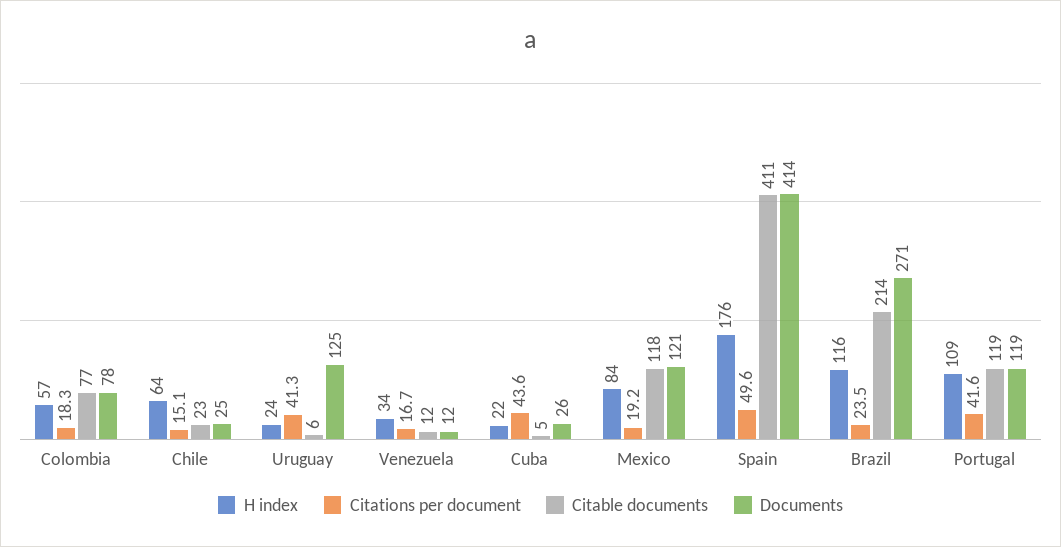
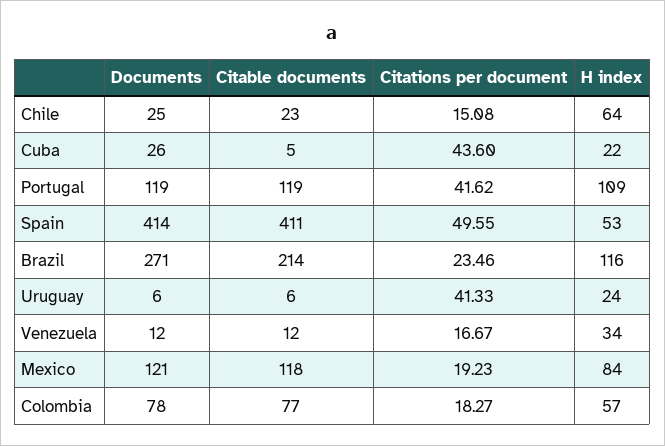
  {
    "H index": {
      "Colombia": 57,
      "Chile": 64,
      "Uruguay": 24,
      "Venezuela": 34,
      "Cuba": 22,
      "Mexico": 84,
-     "Spain": 176,
+     "Spain": 53,
      "Brazil": 116,
      "Portugal": 109
    },
    "Citations per document": {
      "Colombia": 18.27,
      "Chile": 15.08,
      "Uruguay": 41.33,
      "Venezuela": 16.67,
      "Cuba": 43.6,
      "Mexico": 19.23,
      "Spain": 49.55,
      "Brazil": 23.46,
      "Portugal": 41.62
    },
    "Citable documents": {
      "Colombia": 77,
      "Chile": 23,
      "Uruguay": 6,
      "Venezuela": 12,
      "Cuba": 5,
      "Mexico": 118,
      "Spain": 411,
      "Brazil": 214,
      "Portugal": 119
    },
    "Documents": {
      "Colombia": 78,
      "Chile": 25,
-     "Uruguay": 125,
+     "Uruguay": 6,
      "Venezuela": 12,
      "Cuba": 26,
      "Mexico": 121,
      "Spain": 414,
      "Brazil": 271,
      "Portugal": 119
    }
  }

